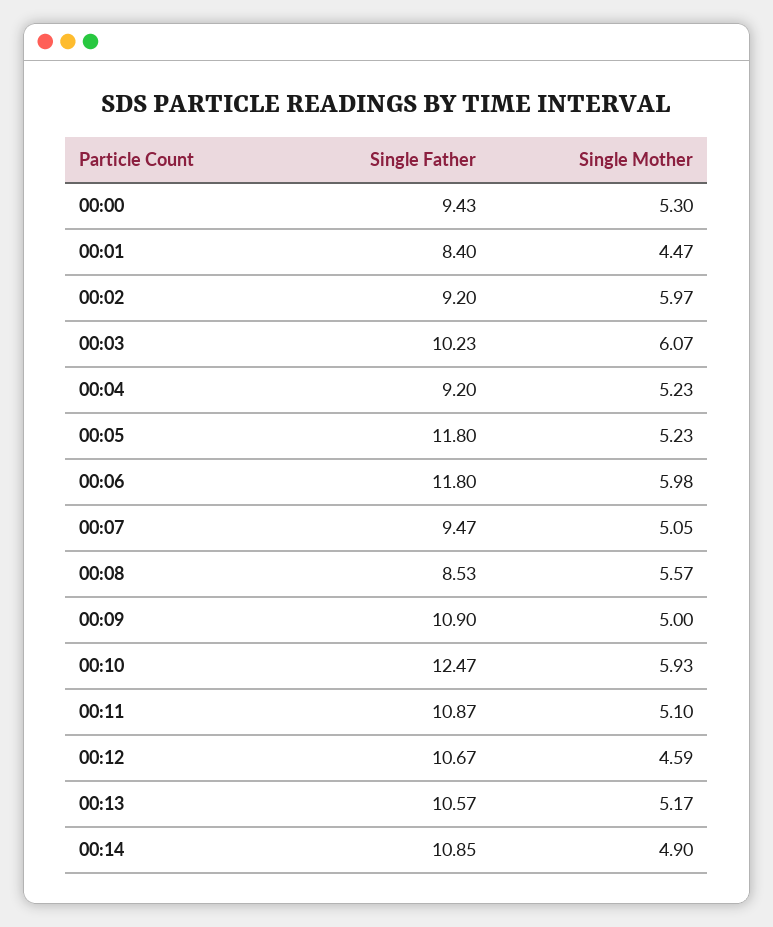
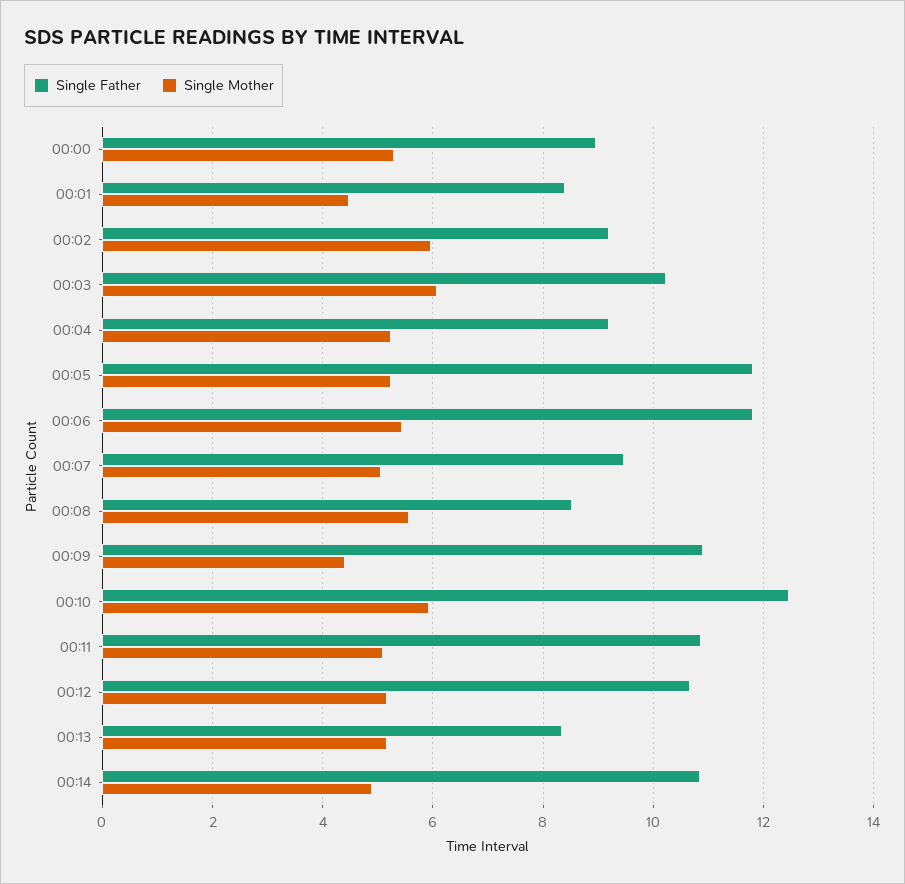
  {
    "Single Father": {
-     "00:00": 9.43,
+     "00:00": 9,
      "00:01": 8.4,
      "00:02": 9.2,
      "00:03": 10.23,
      "00:04": 9.2,
      "00:05": 11.8,
      "00:06": 11.8,
      "00:07": 9.47,
      "00:08": 8.53,
      "00:09": 10.9,
      "00:10": 12.47,
      "00:11": 10.87,
      "00:12": 10.67,
-     "00:13": 10.57,
+     "00:13": 8.4,
      "00:14": 10.85
    },
    "Single Mother": {
      "00:00": 5.3,
      "00:01": 4.47,
      "00:02": 5.97,
      "00:03": 6.07,
      "00:04": 5.23,
      "00:05": 5.23,
-     "00:06": 5.98,
+     "00:06": 5.4,
      "00:07": 5.05,
      "00:08": 5.57,
-     "00:09": 5,
+     "00:09": 4.4,
      "00:10": 5.93,
      "00:11": 5.1,
-     "00:12": 4.59,
+     "00:12": 5.2,
      "00:13": 5.17,
      "00:14": 4.9
    }
  }

